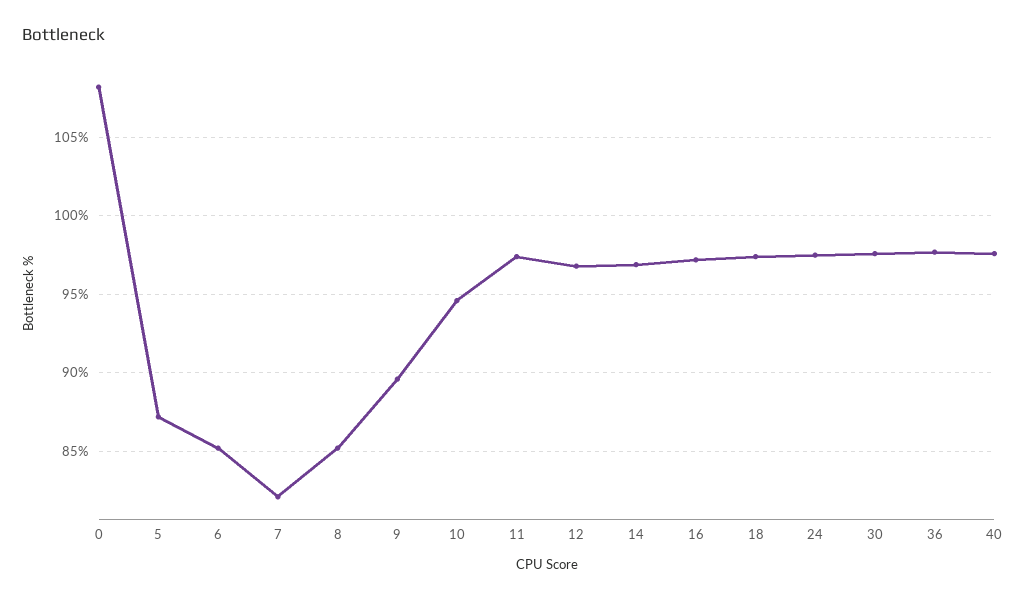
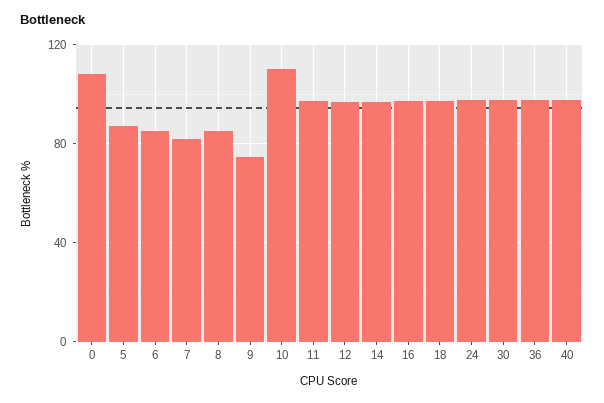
  {
    "0": 108,
    "5": 87,
    "6": 85,
    "7": 82,
    "8": 85,
-   "9": 89.5,
+   "9": 75,
-   "10": 94.5,
+   "10": 110,
    "11": 97.5,
    "12": 97,
    "14": 97,
    "16": 97,
    "18": 97.5,
    "24": 97.5,
    "30": 97.5,
    "36": 97.5,
    "40": 97.5
  }

